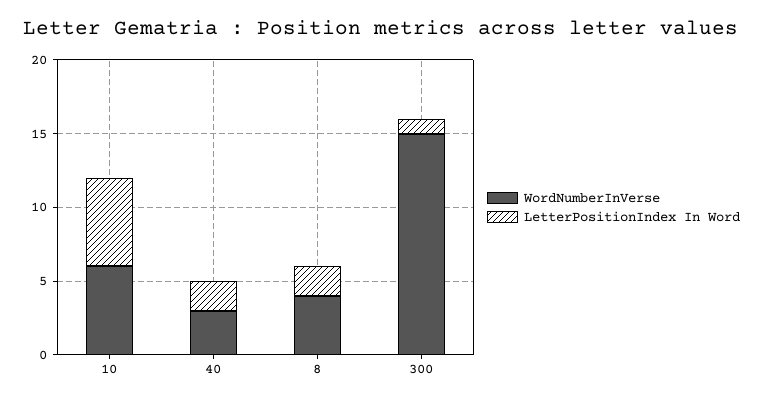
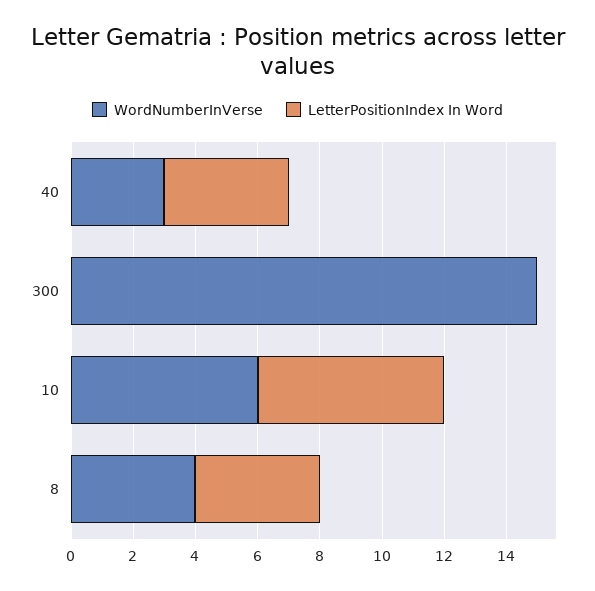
  {
    "WordNumberInVerse": {
      "10": 6,
      "40": 3,
      "8": 4,
      "300": 15
    },
    "LetterPositionIndex In Word": {
      "10": 6,
-     "40": 2,
+     "40": 4,
-     "8": 2,
+     "8": 4,
-     "300": 1
+     "300": 0
    }
  }

